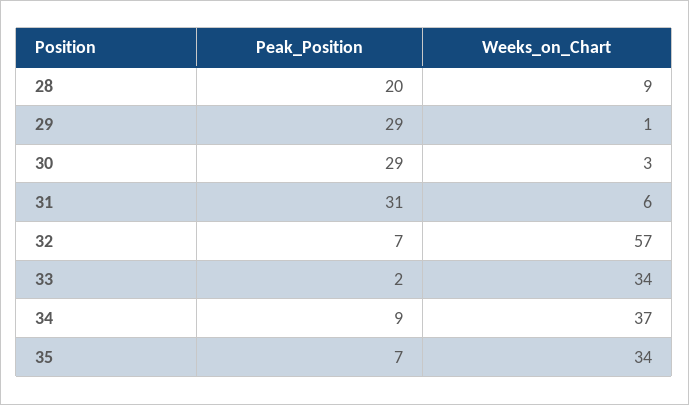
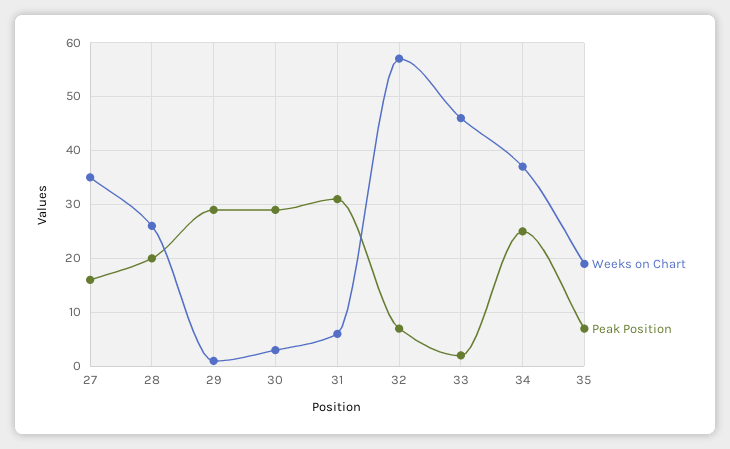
  {
    "Peak_Position": {
      "28": 20,
      "29": 29,
      "30": 29,
      "31": 31,
      "32": 7,
      "33": 2,
-     "34": 9,
+     "34": 25,
-     "35": 7
+     "35": 7,
+     "27": 15
    },
    "Weeks_on_Chart": {
-     "28": 9,
+     "28": 25,
      "29": 1,
      "30": 3,
      "31": 6,
      "32": 57,
-     "33": 34,
+     "33": 45,
      "34": 37,
-     "35": 34
+     "35": 20,
+     "27": 35
    }
  }

